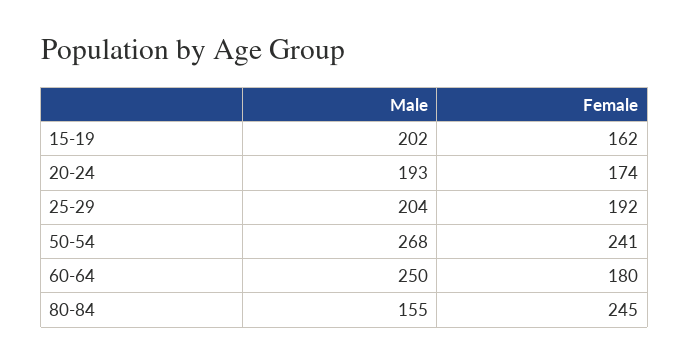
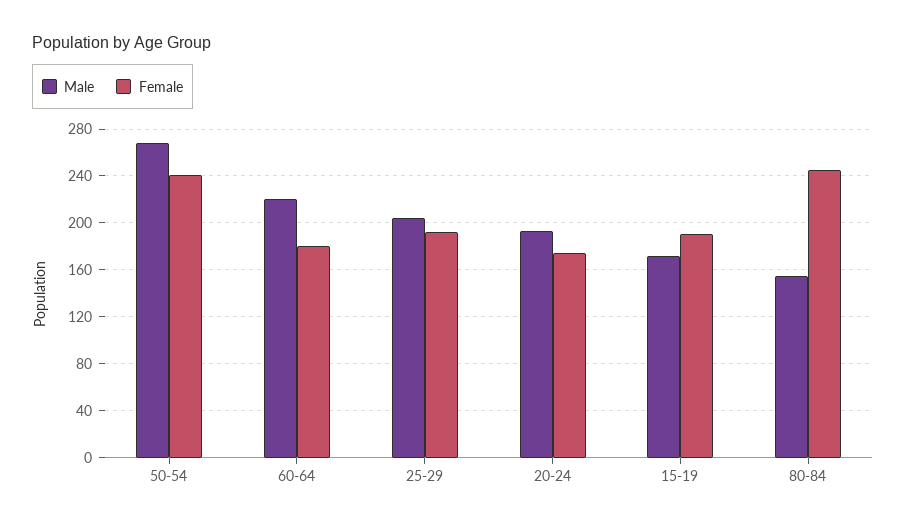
  {
    "Male": {
-     "15-19": 202,
+     "15-19": 170,
      "20-24": 193,
      "25-29": 204,
      "50-54": 268,
-     "60-64": 250,
+     "60-64": 220,
      "80-84": 155
    },
    "Female": {
-     "15-19": 162,
+     "15-19": 190,
      "20-24": 174,
      "25-29": 192,
      "50-54": 241,
      "60-64": 180,
      "80-84": 245
    }
  }

